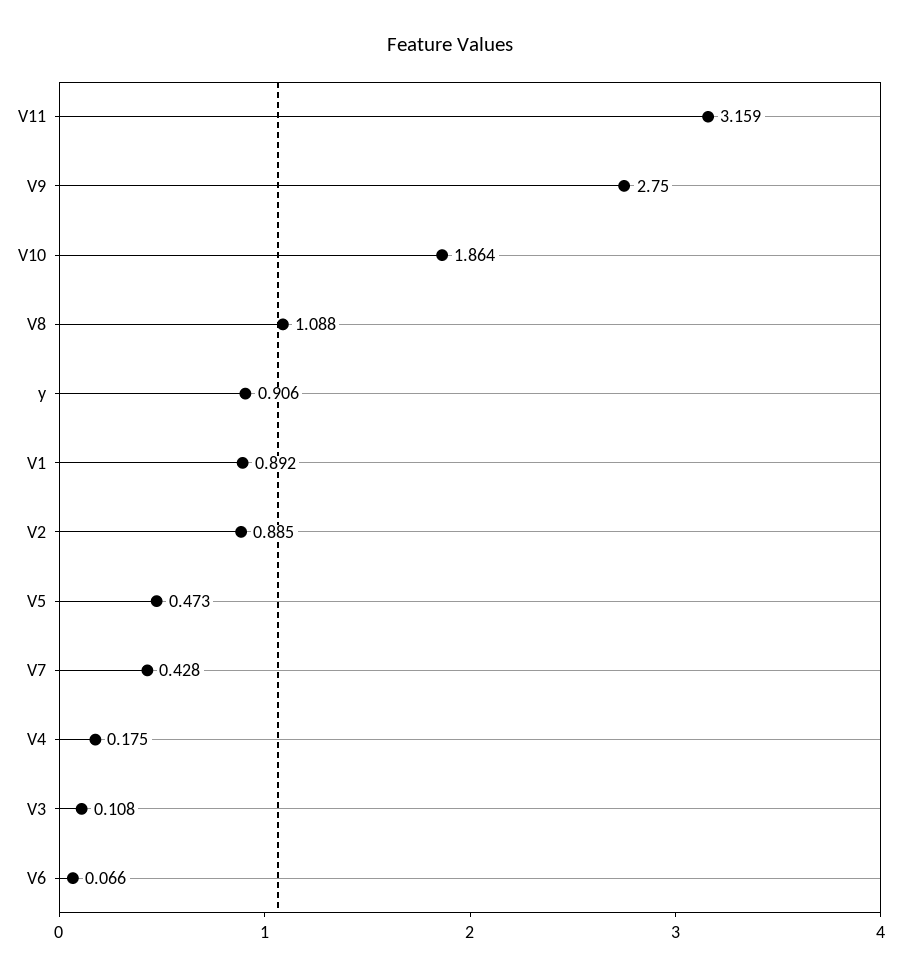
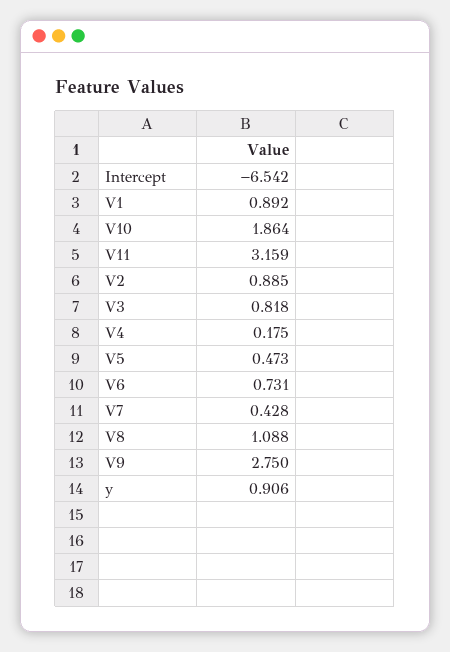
  {
    "V11": 3.159,
    "V9": 2.75,
    "V10": 1.864,
    "V8": 1.088,
    "y": 0.906,
    "V1": 0.892,
    "V2": 0.885,
    "V5": 0.473,
    "V7": 0.428,
    "V4": 0.175,
-   "V3": 0.108,
+   "V3": 0.818,
-   "V6": 0.066
+   "V6": 0.731,
+   "Intercept": -6.542
  }

